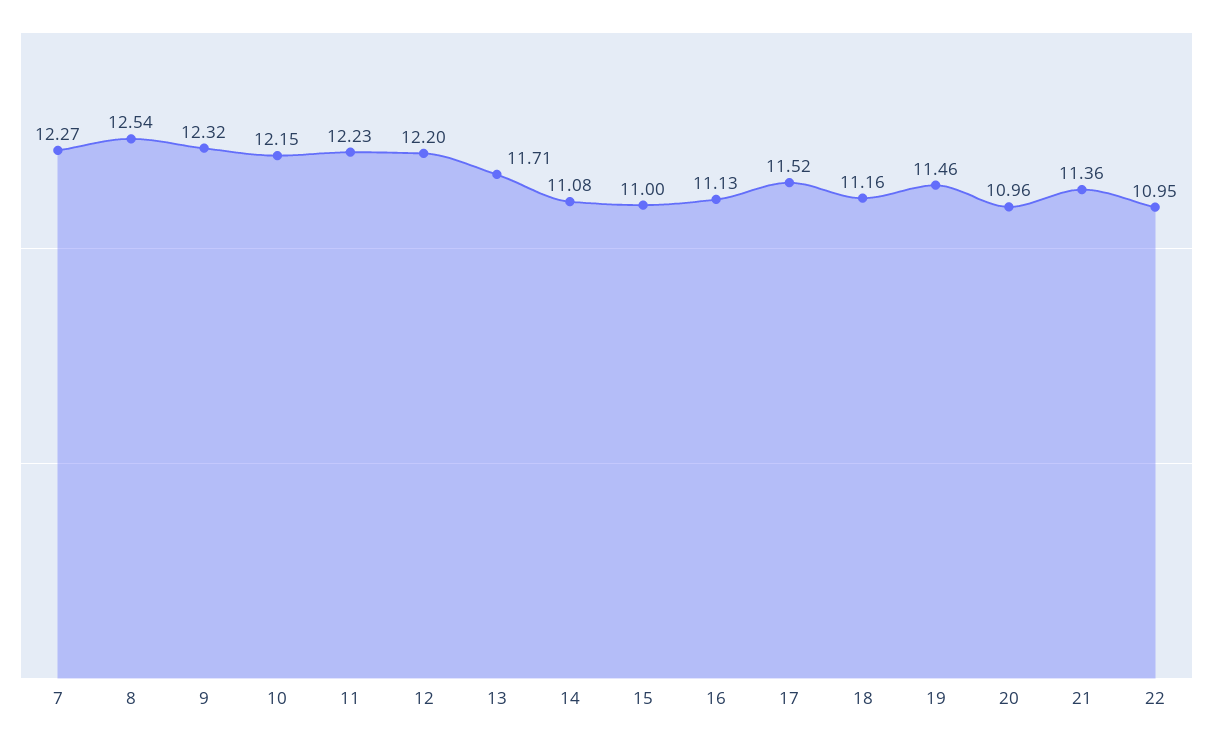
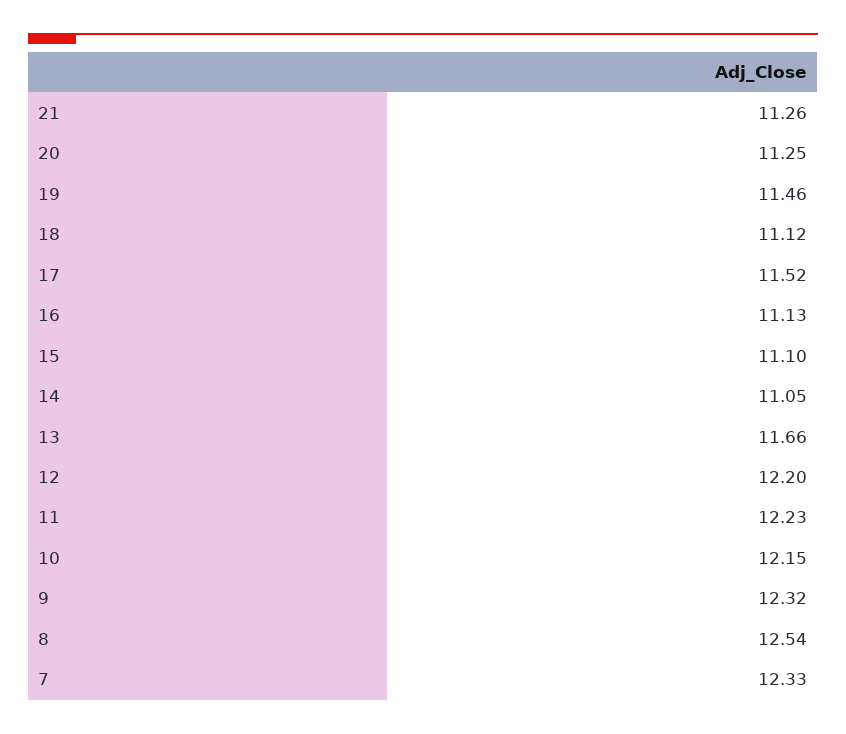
  {
-   "7": 12.27,
+   "7": 12.33,
    "8": 12.54,
    "9": 12.32,
    "10": 12.15,
    "11": 12.23,
    "12": 12.2,
-   "13": 11.71,
+   "13": 11.66,
-   "14": 11.08,
+   "14": 11.05,
-   "15": 11,
+   "15": 11.1,
    "16": 11.13,
    "17": 11.52,
-   "18": 11.16,
+   "18": 11.12,
    "19": 11.46,
-   "20": 10.96,
+   "20": 11.25,
-   "21": 11.36,
+   "21": 11.26
-   "22": 10.95
  }

